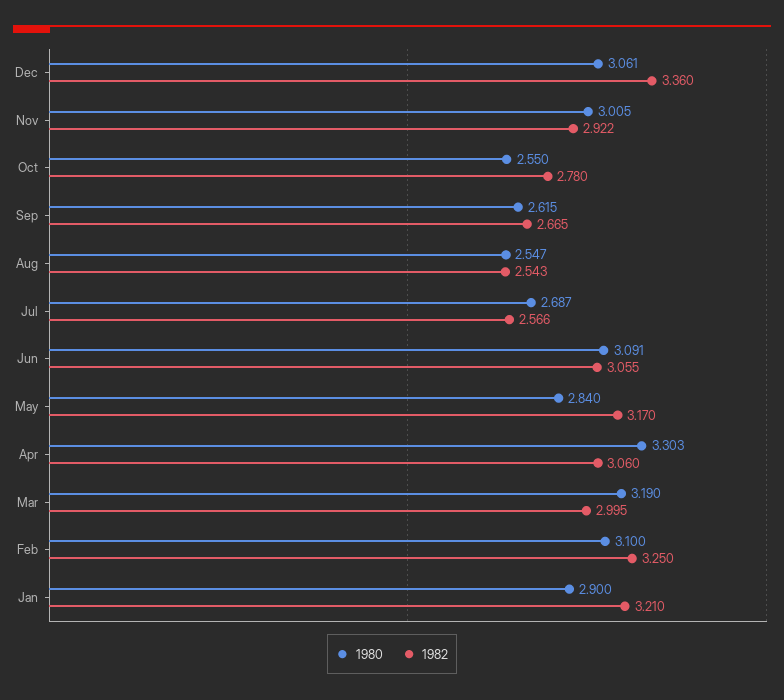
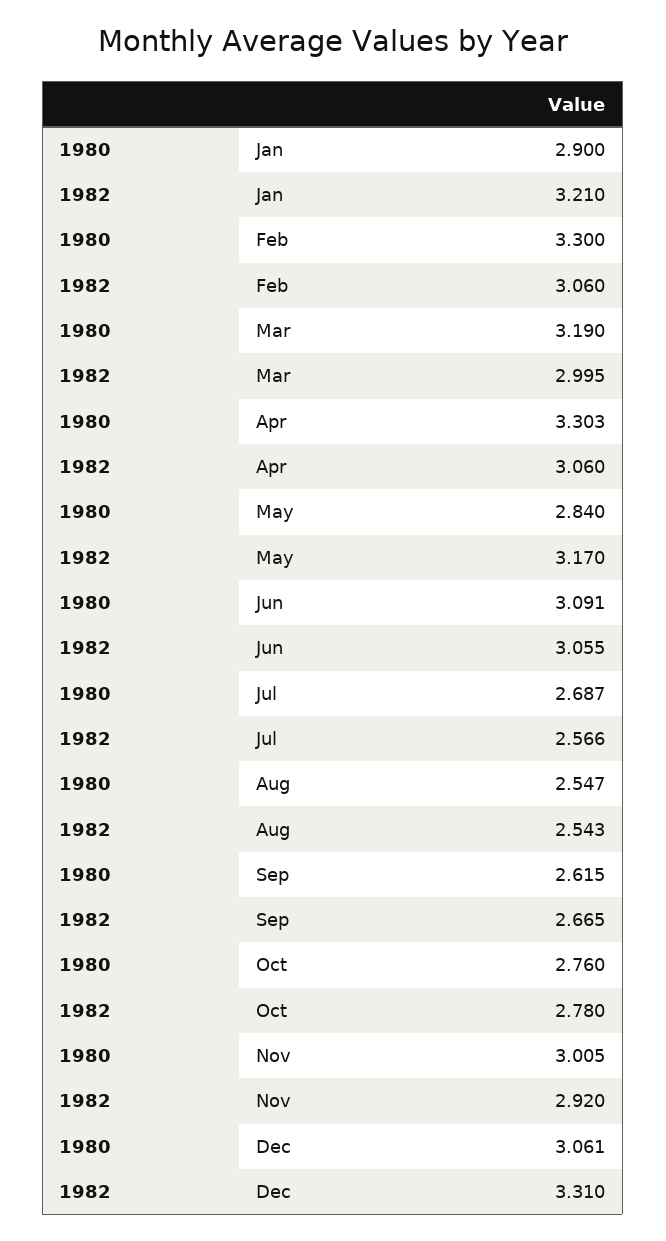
  {
    "1980": {
      "Dec": 3.061,
      "Nov": 3.005,
-     "Oct": 2.55,
+     "Oct": 2.76,
      "Sep": 2.615,
      "Aug": 2.547,
      "Jul": 2.687,
      "Jun": 3.091,
      "May": 2.84,
      "Apr": 3.303,
      "Mar": 3.19,
-     "Feb": 3.1,
+     "Feb": 3.3,
      "Jan": 2.9
    },
    "1982": {
-     "Dec": 3.36,
+     "Dec": 3.31,
-     "Nov": 2.922,
+     "Nov": 2.92,
      "Oct": 2.78,
      "Sep": 2.665,
      "Aug": 2.543,
      "Jul": 2.566,
      "Jun": 3.055,
      "May": 3.17,
      "Apr": 3.06,
      "Mar": 2.995,
-     "Feb": 3.25,
+     "Feb": 3.06,
      "Jan": 3.21
    }
  }

